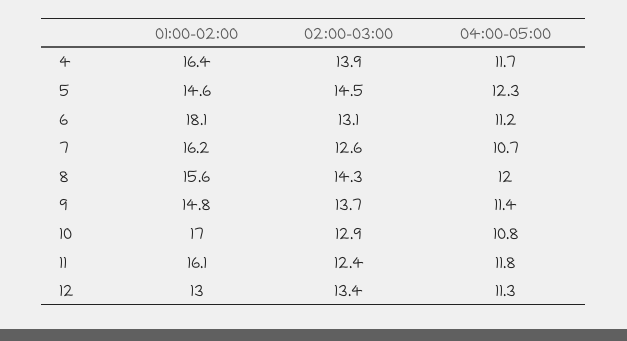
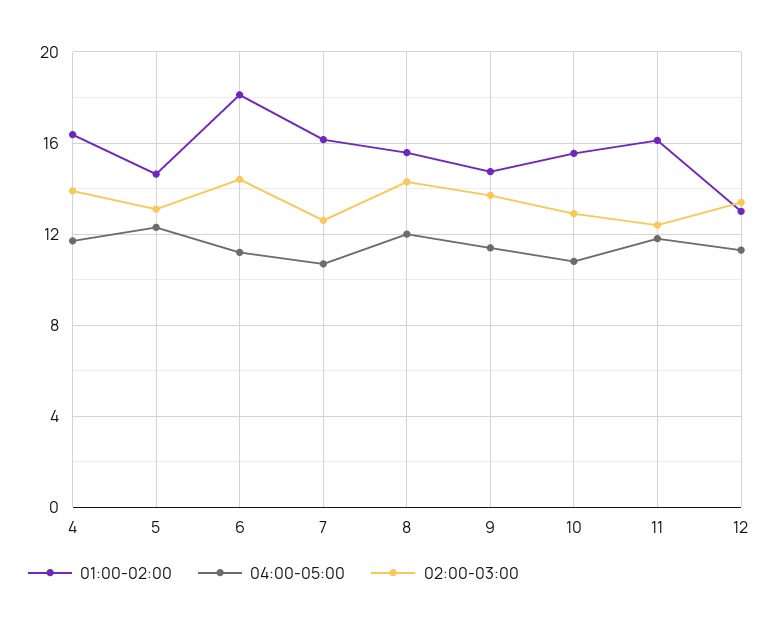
  {
    "01:00-02:00": {
      "4": 16.4,
      "5": 14.6,
      "6": 18.1,
      "7": 16.2,
      "8": 15.6,
      "9": 14.8,
-     "10": 17,
+     "10": 15.5,
      "11": 16.1,
      "12": 13
    },
    "02:00-03:00": {
      "4": 13.9,
-     "5": 14.5,
+     "5": 13,
-     "6": 13.1,
+     "6": 14.5,
      "7": 12.6,
      "8": 14.3,
      "9": 13.7,
      "10": 12.9,
      "11": 12.4,
      "12": 13.4
    },
    "04:00-05:00": {
      "4": 11.7,
      "5": 12.3,
      "6": 11.2,
      "7": 10.7,
      "8": 12,
      "9": 11.4,
      "10": 10.8,
      "11": 11.8,
      "12": 11.3
    }
  }

